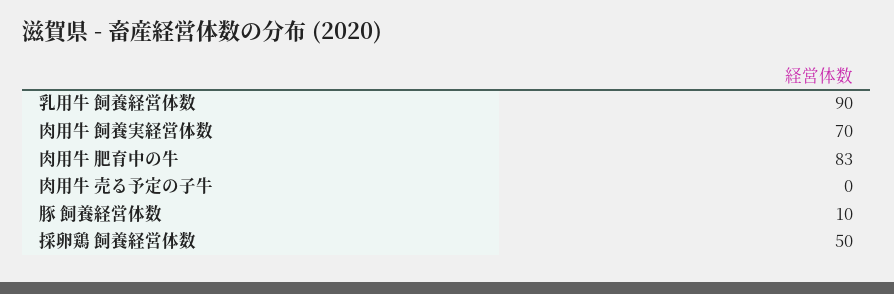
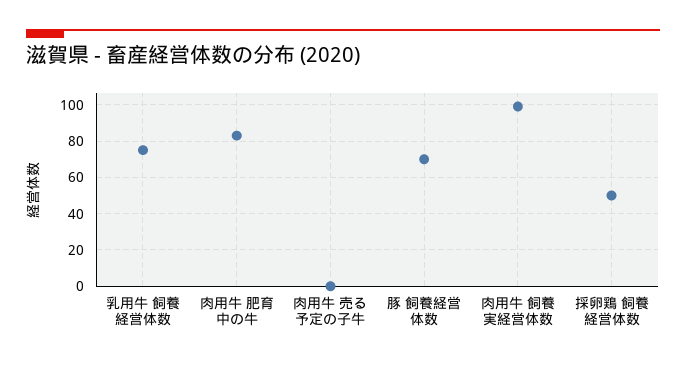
  {
-   "乳用牛 飼養経営体数": 90,
+   "乳用牛 飼養経営体数": 75,
-   "肉用牛 飼養実経営体数": 70,
+   "肉用牛 飼養実経営体数": 100,
    "肉用牛 肥育中の牛": 83,
    "肉用牛 売る予定の子牛": 0,
-   "豚 飼養経営体数": 10,
+   "豚 飼養経営体数": 70,
    "採卵鶏 飼養経営体数": 50
  }

